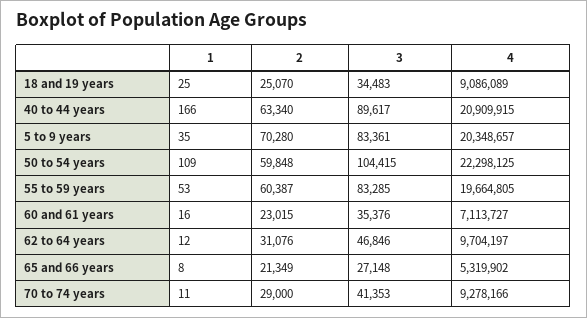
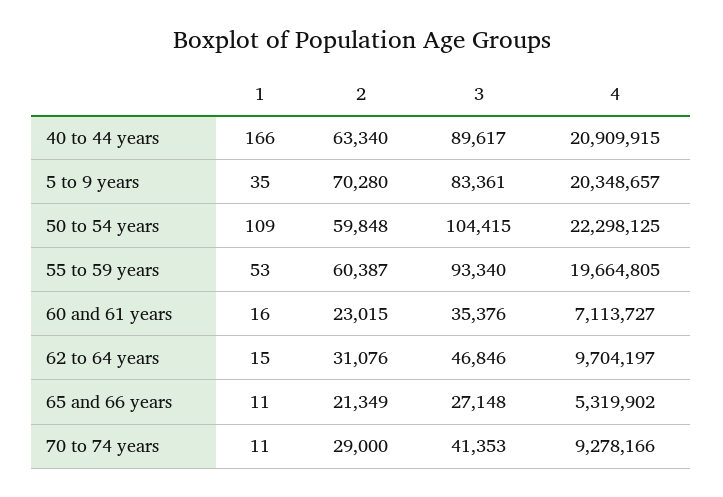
  {
    "1": {
-     "18 and 19 years": 25,
      "40 to 44 years": 166,
      "5 to 9 years": 35,
      "50 to 54 years": 109,
      "55 to 59 years": 53,
      "60 and 61 years": 16,
-     "62 to 64 years": 12,
+     "62 to 64 years": 15,
-     "65 and 66 years": 8,
+     "65 and 66 years": 11,
      "70 to 74 years": 11
    },
    "2": {
-     "18 and 19 years": 25070,
      "40 to 44 years": 63340,
      "5 to 9 years": 70280,
      "50 to 54 years": 59848,
      "55 to 59 years": 60387,
      "60 and 61 years": 23015,
      "62 to 64 years": 31076,
      "65 and 66 years": 21349,
      "70 to 74 years": 29000
    },
    "3": {
-     "18 and 19 years": 34483,
      "40 to 44 years": 89617,
      "5 to 9 years": 83361,
      "50 to 54 years": 104415,
-     "55 to 59 years": 83285,
+     "55 to 59 years": 93340,
      "60 and 61 years": 35376,
      "62 to 64 years": 46846,
      "65 and 66 years": 27148,
      "70 to 74 years": 41353
    },
    "4": {
-     "18 and 19 years": 9086089,
      "40 to 44 years": 20909915,
      "5 to 9 years": 20348657,
      "50 to 54 years": 22298125,
      "55 to 59 years": 19664805,
      "60 and 61 years": 7113727,
      "62 to 64 years": 9704197,
      "65 and 66 years": 5319902,
      "70 to 74 years": 9278166
    }
  }

